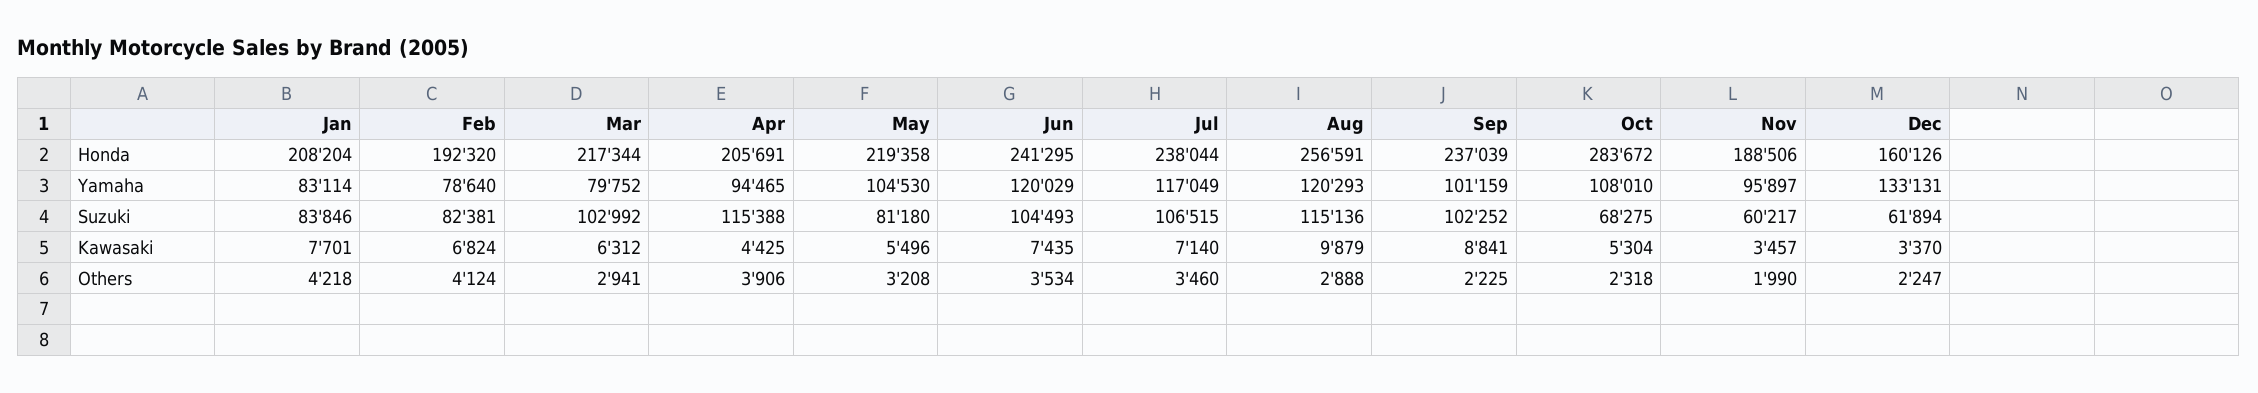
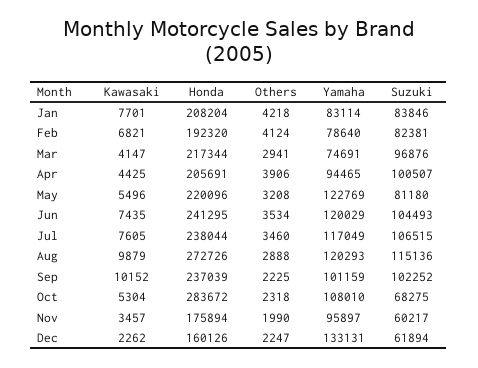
  {
    "Jan": {
      "Honda": 208204,
      "Yamaha": 83114,
      "Suzuki": 83846,
      "Kawasaki": 7701,
      "Others": 4218
    },
    "Feb": {
      "Honda": 192320,
      "Yamaha": 78640,
      "Suzuki": 82381,
-     "Kawasaki": 6824,
+     "Kawasaki": 6821,
      "Others": 4124
    },
    "Mar": {
      "Honda": 217344,
-     "Yamaha": 79752,
+     "Yamaha": 74691,
-     "Suzuki": 102992,
+     "Suzuki": 96876,
-     "Kawasaki": 6312,
+     "Kawasaki": 4147,
      "Others": 2941
    },
    "Apr": {
      "Honda": 205691,
      "Yamaha": 94465,
-     "Suzuki": 115388,
+     "Suzuki": 100507,
      "Kawasaki": 4425,
      "Others": 3906
    },
    "May": {
-     "Honda": 219358,
+     "Honda": 220096,
-     "Yamaha": 104530,
+     "Yamaha": 122769,
      "Suzuki": 81180,
      "Kawasaki": 5496,
      "Others": 3208
    },
    "Jun": {
      "Honda": 241295,
      "Yamaha": 120029,
      "Suzuki": 104493,
      "Kawasaki": 7435,
      "Others": 3534
    },
    "Jul": {
      "Honda": 238044,
      "Yamaha": 117049,
      "Suzuki": 106515,
-     "Kawasaki": 7140,
+     "Kawasaki": 7605,
      "Others": 3460
    },
    "Aug": {
-     "Honda": 256591,
+     "Honda": 272726,
      "Yamaha": 120293,
      "Suzuki": 115136,
      "Kawasaki": 9879,
      "Others": 2888
    },
    "Sep": {
      "Honda": 237039,
      "Yamaha": 101159,
      "Suzuki": 102252,
-     "Kawasaki": 8841,
+     "Kawasaki": 10152,
      "Others": 2225
    },
    "Oct": {
      "Honda": 283672,
      "Yamaha": 108010,
      "Suzuki": 68275,
      "Kawasaki": 5304,
      "Others": 2318
    },
    "Nov": {
-     "Honda": 188506,
+     "Honda": 175894,
      "Yamaha": 95897,
      "Suzuki": 60217,
      "Kawasaki": 3457,
      "Others": 1990
    },
    "Dec": {
      "Honda": 160126,
      "Yamaha": 133131,
      "Suzuki": 61894,
-     "Kawasaki": 3370,
+     "Kawasaki": 2262,
      "Others": 2247
    }
  }

